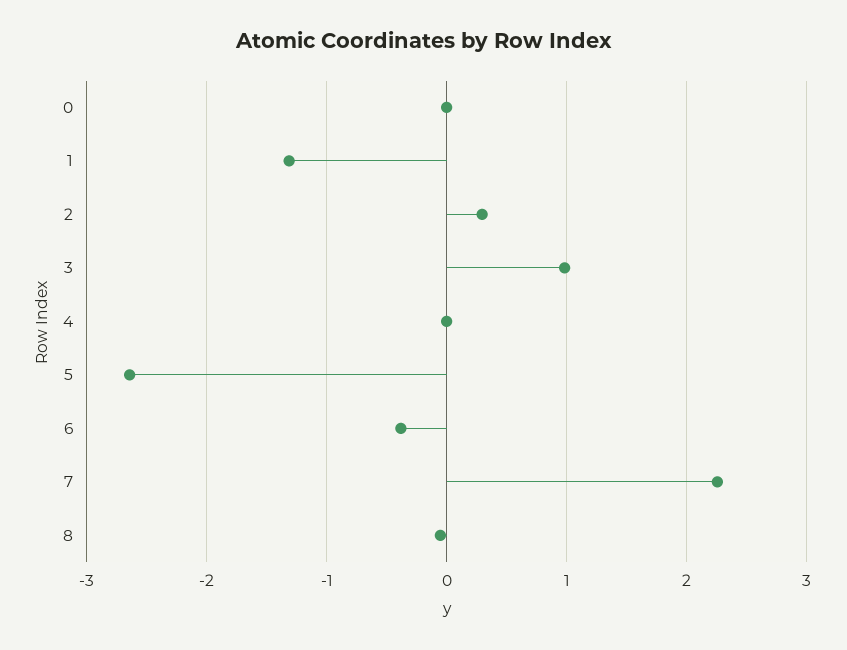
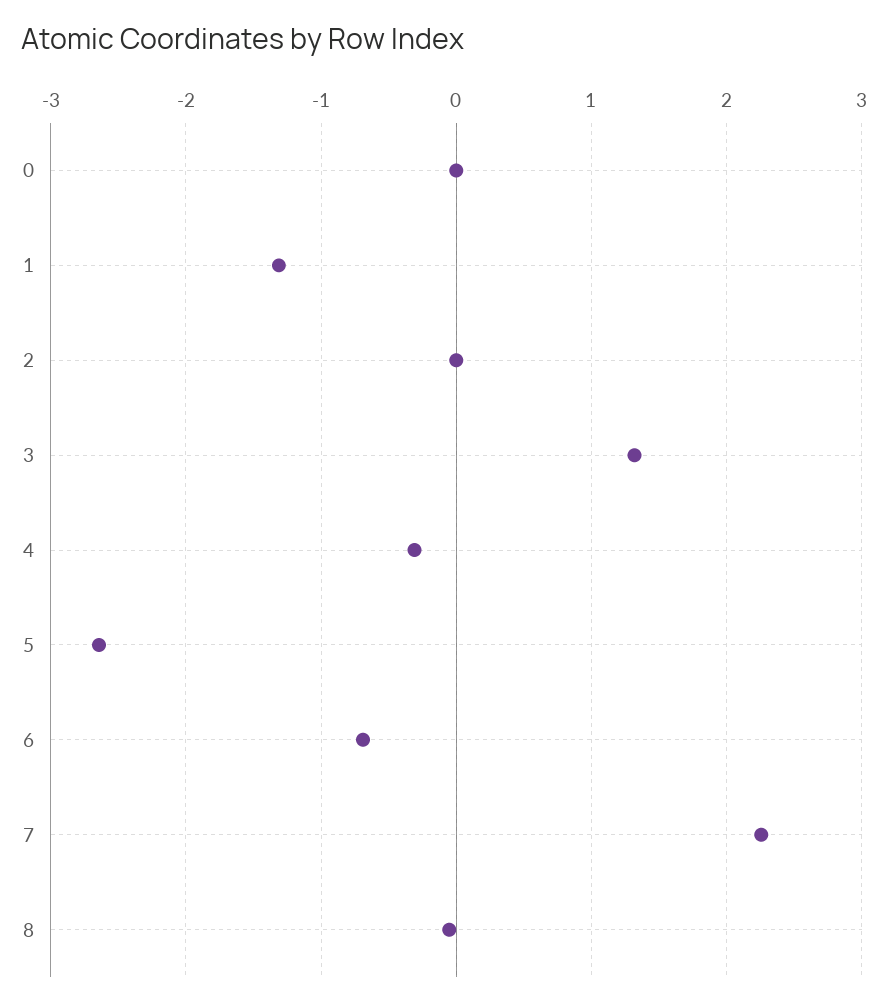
  {
    "0": 0,
    "1": -1.3,
-   "2": 0.3,
+   "2": 0,
-   "3": 1,
+   "3": 1.3,
-   "4": 0,
+   "4": -0.3,
    "5": -2.6,
-   "6": -0.4,
+   "6": -0.7,
    "7": 2.3,
    "8": -0.1
  }

